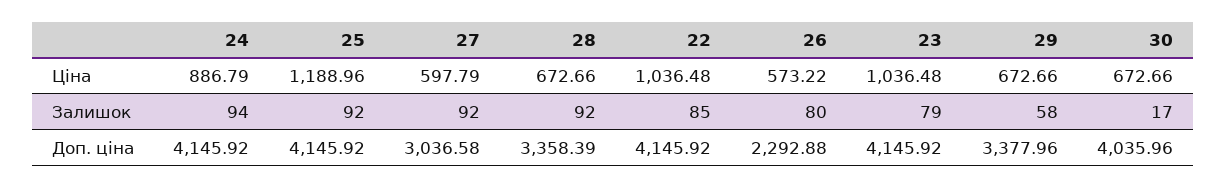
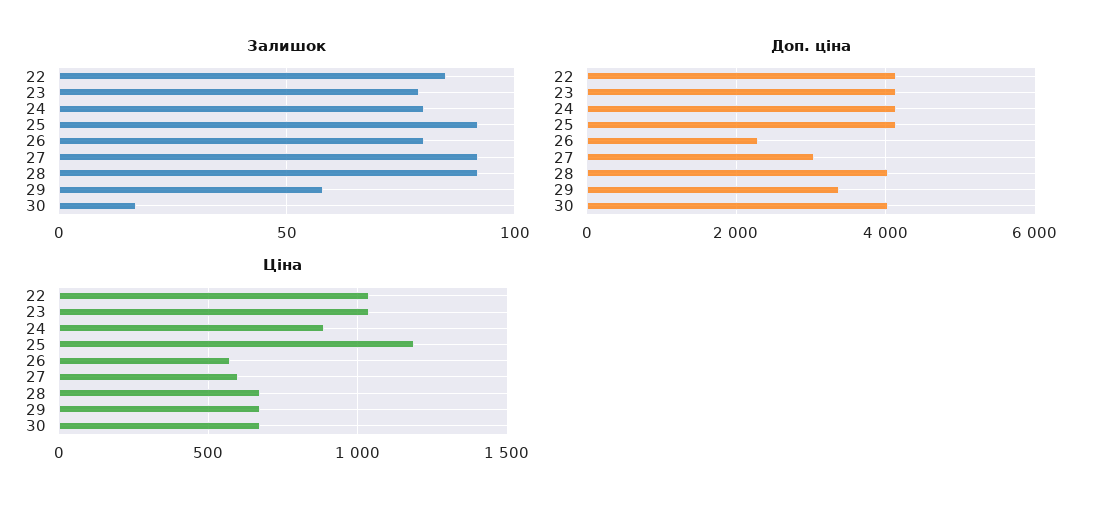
  {
    "Ціна": {
      "24": 886.79,
      "25": 1188.96,
      "27": 597.79,
      "28": 672.66,
      "22": 1036.48,
      "26": 573.22,
      "23": 1036.48,
      "29": 672.66,
      "30": 672.66
    },
    "Залишок": {
-     "24": 94,
+     "24": 80,
      "25": 92,
      "27": 92,
      "28": 92,
      "22": 85,
      "26": 80,
      "23": 79,
      "29": 58,
      "30": 17
    },
    "Доп. ціна": {
      "24": 4145.92,
      "25": 4145.92,
      "27": 3036.58,
-     "28": 3358.39,
+     "28": 4000,
      "22": 4145.92,
      "26": 2292.88,
      "23": 4145.92,
      "29": 3377.96,
      "30": 4035.96
    }
  }

